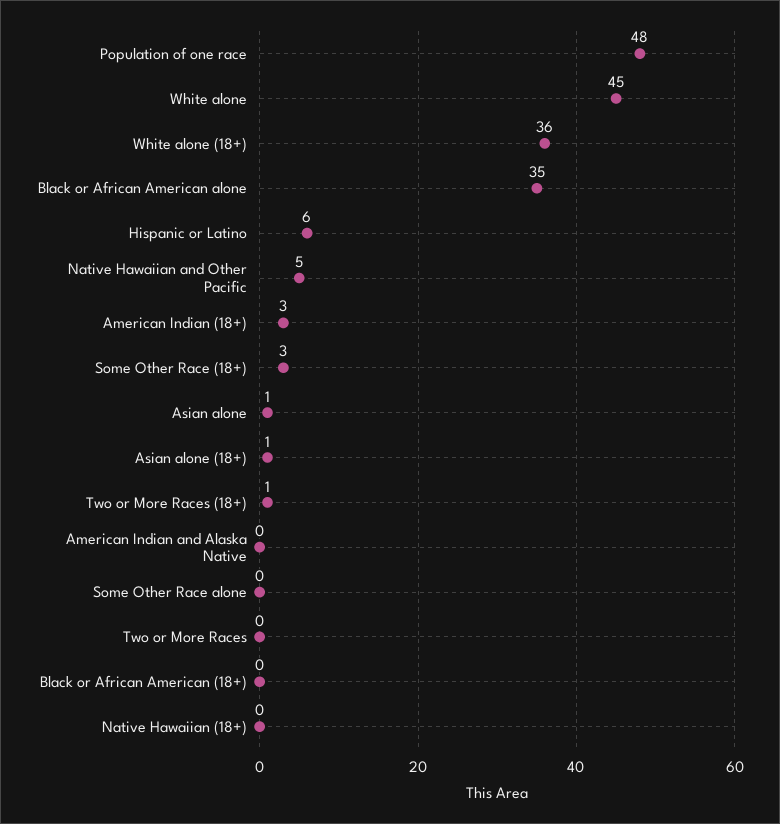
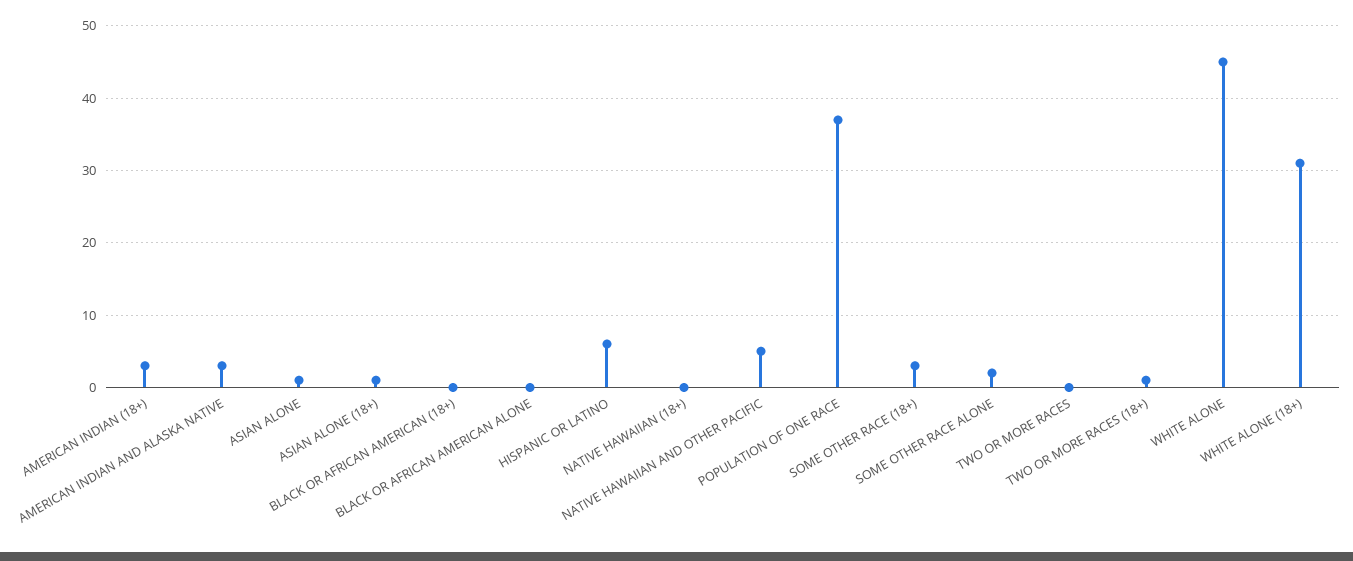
  {
-   "Population of one race": 48,
+   "Population of one race": 37,
    "White alone": 45,
-   "White alone (18+)": 36,
+   "White alone (18+)": 31,
-   "Black or African American alone": 35,
+   "Black or African American alone": 0,
    "Hispanic or Latino": 6,
    "Native Hawaiian and Other Pacific": 5,
    "American Indian (18+)": 3,
    "Some Other Race (18+)": 3,
    "Asian alone": 1,
    "Asian alone (18+)": 1,
    "Two or More Races (18+)": 1,
-   "American Indian and Alaska Native": 0,
+   "American Indian and Alaska Native": 3,
-   "Some Other Race alone": 0,
+   "Some Other Race alone": 2,
    "Two or More Races": 0,
    "Black or African American (18+)": 0,
    "Native Hawaiian (18+)": 0
  }

